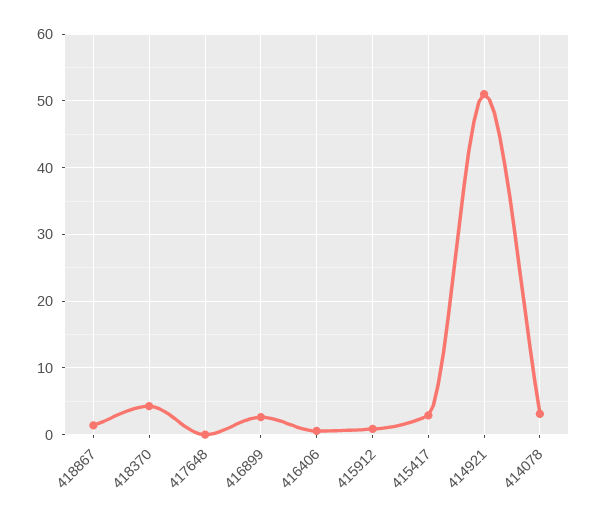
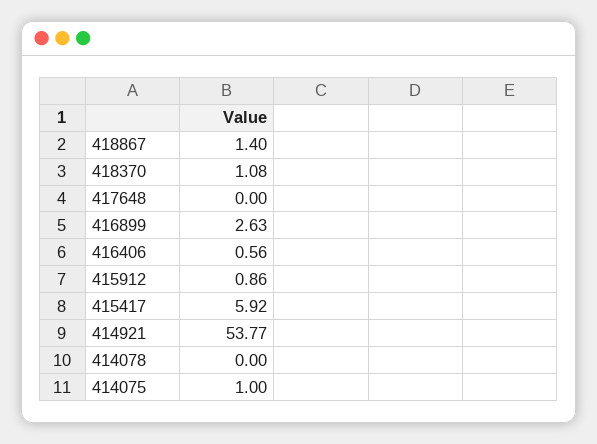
  {
    "418867": 1.4,
-   "418370": 4,
+   "418370": 1.08,
    "417648": 0,
    "416899": 2.63,
    "416406": 0.56,
    "415912": 0.86,
-   "415417": 3,
+   "415417": 5.92,
-   "414921": 51,
+   "414921": 53.77,
-   "414078": 3
+   "414078": 0,
+   "414075": 1
  }

